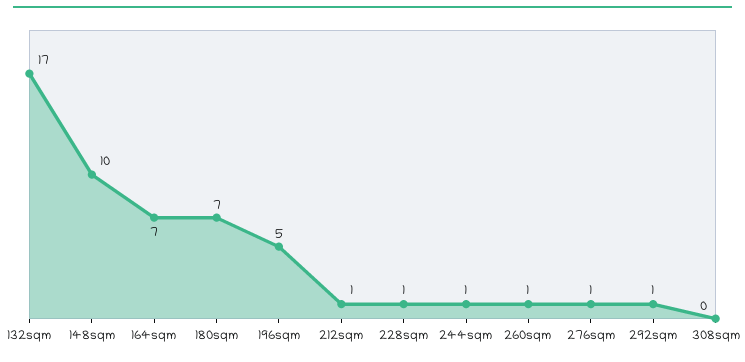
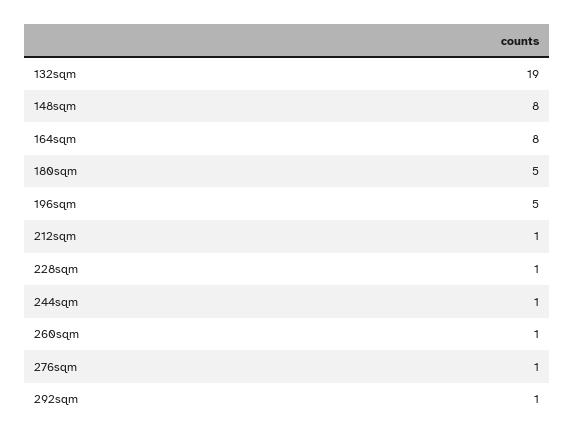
  {
-   "132sqm": 17,
+   "132sqm": 19,
-   "148sqm": 10,
+   "148sqm": 8,
-   "164sqm": 7,
+   "164sqm": 8,
-   "180sqm": 7,
+   "180sqm": 5,
    "196sqm": 5,
    "212sqm": 1,
    "228sqm": 1,
    "244sqm": 1,
    "260sqm": 1,
    "276sqm": 1,
-   "292sqm": 1,
+   "292sqm": 1
-   "308sqm": 0
  }

